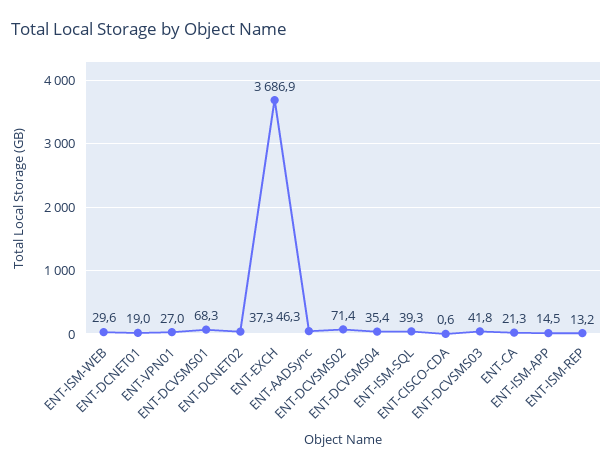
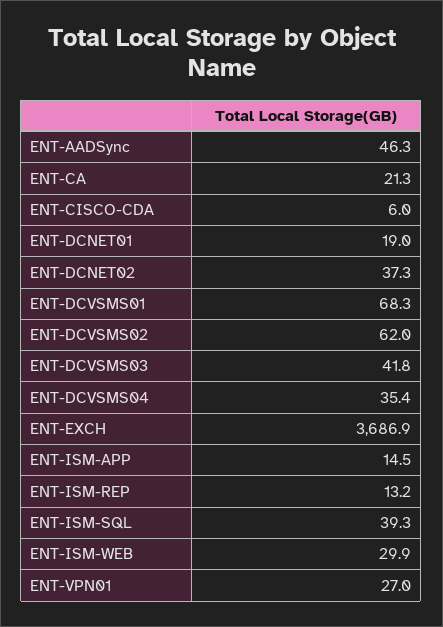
  {
-   "ENT-ISM-WEB": 29.6,
+   "ENT-ISM-WEB": 29.9,
    "ENT-DCNET01": 19,
    "ENT-VPN01": 27,
    "ENT-DCVSMS01": 68.3,
    "ENT-DCNET02": 37.3,
    "ENT-EXCH": 3686.9,
    "ENT-AADSync": 46.3,
-   "ENT-DCVSMS02": 71.4,
+   "ENT-DCVSMS02": 62,
    "ENT-DCVSMS04": 35.4,
    "ENT-ISM-SQL": 39.3,
-   "ENT-CISCO-CDA": 0.6,
+   "ENT-CISCO-CDA": 6,
    "ENT-DCVSMS03": 41.8,
    "ENT-CA": 21.3,
    "ENT-ISM-APP": 14.5,
    "ENT-ISM-REP": 13.2
  }

